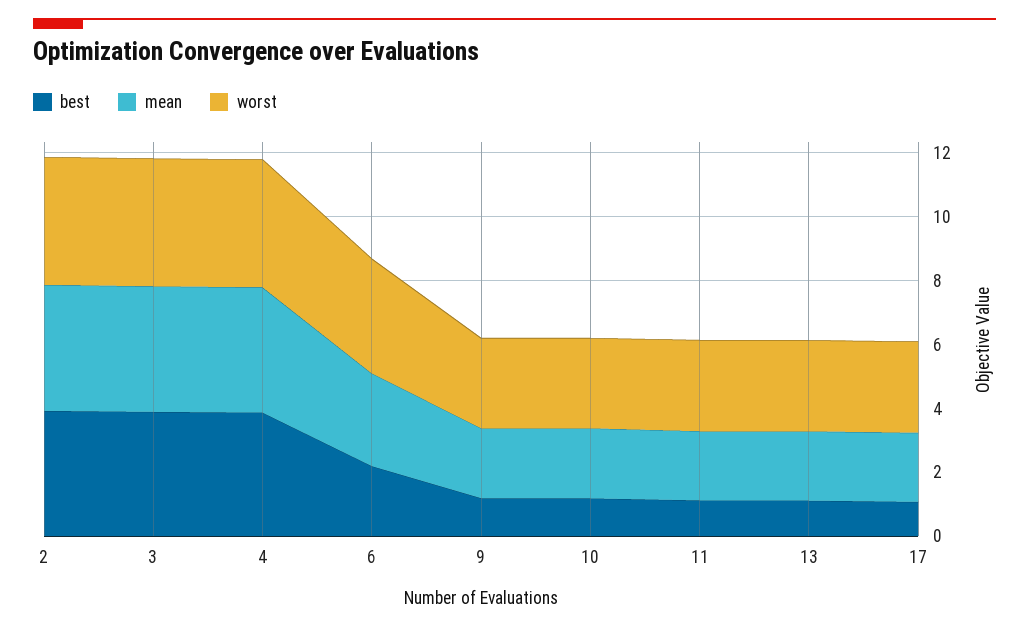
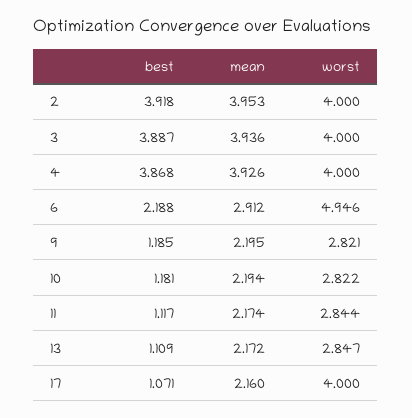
  {
    "best": {
      "2": 3.918,
      "3": 3.887,
      "4": 3.868,
      "6": 2.188,
      "9": 1.185,
      "10": 1.181,
      "11": 1.117,
      "13": 1.109,
      "17": 1.071
    },
    "mean": {
      "2": 3.953,
      "3": 3.936,
      "4": 3.926,
      "6": 2.912,
      "9": 2.195,
      "10": 2.194,
      "11": 2.174,
      "13": 2.172,
      "17": 2.16
    },
    "worst": {
      "2": 4,
      "3": 4,
      "4": 4,
-     "6": 3.5,
+     "6": 4.946,
      "9": 2.821,
      "10": 2.822,
      "11": 2.844,
      "13": 2.847,
-     "17": 3
+     "17": 4
    }
  }

